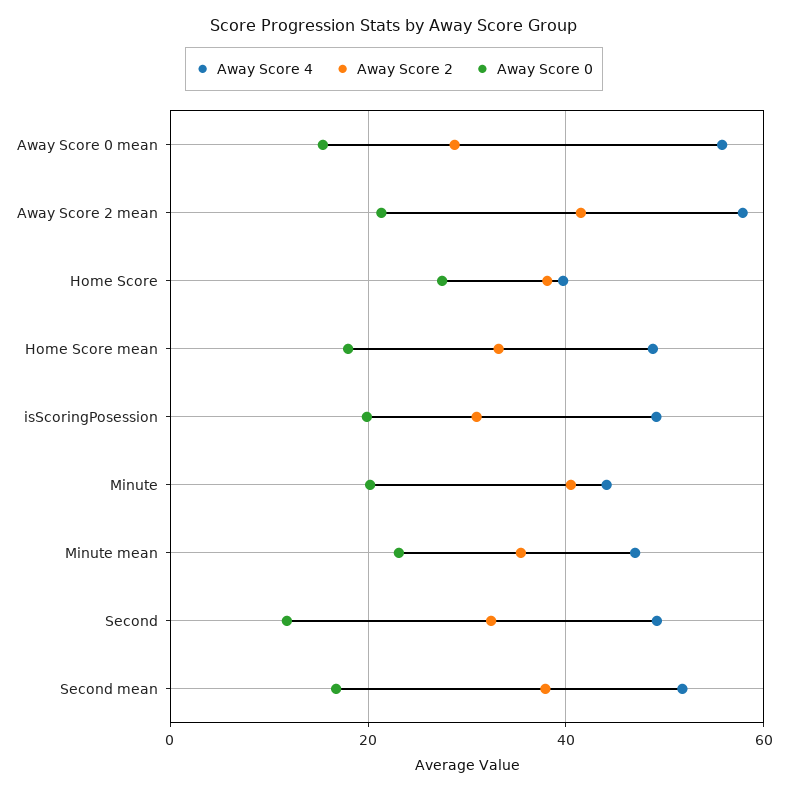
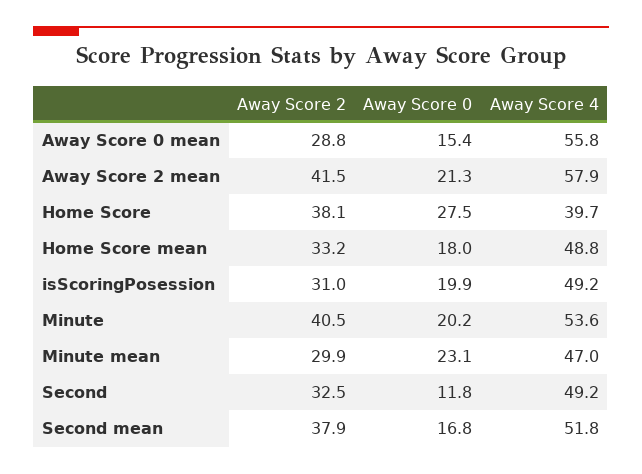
  {
    "Away Score 4": {
      "Away Score 0 mean": 55.8,
      "Away Score 2 mean": 57.9,
      "Home Score": 39.7,
      "Home Score mean": 48.8,
      "isScoringPosession": 49.2,
-     "Minute": 44,
+     "Minute": 53.6,
      "Minute mean": 47,
      "Second": 49.2,
      "Second mean": 51.8
    },
    "Away Score 2": {
      "Away Score 0 mean": 28.8,
      "Away Score 2 mean": 41.5,
      "Home Score": 38.1,
      "Home Score mean": 33.2,
      "isScoringPosession": 31,
      "Minute": 40.5,
-     "Minute mean": 36,
+     "Minute mean": 29.9,
      "Second": 32.5,
      "Second mean": 37.9
    },
    "Away Score 0": {
      "Away Score 0 mean": 15.4,
      "Away Score 2 mean": 21.3,
      "Home Score": 27.5,
      "Home Score mean": 18,
      "isScoringPosession": 19.9,
      "Minute": 20.2,
      "Minute mean": 23.1,
      "Second": 11.8,
      "Second mean": 16.8
    }
  }

